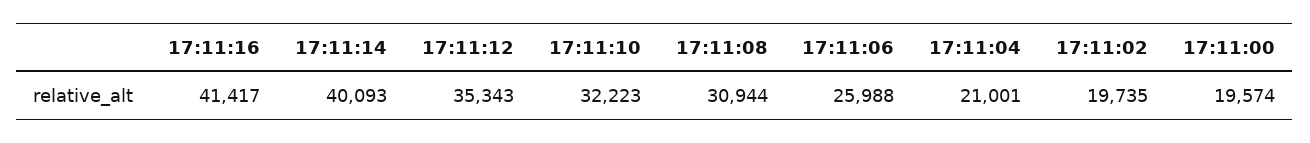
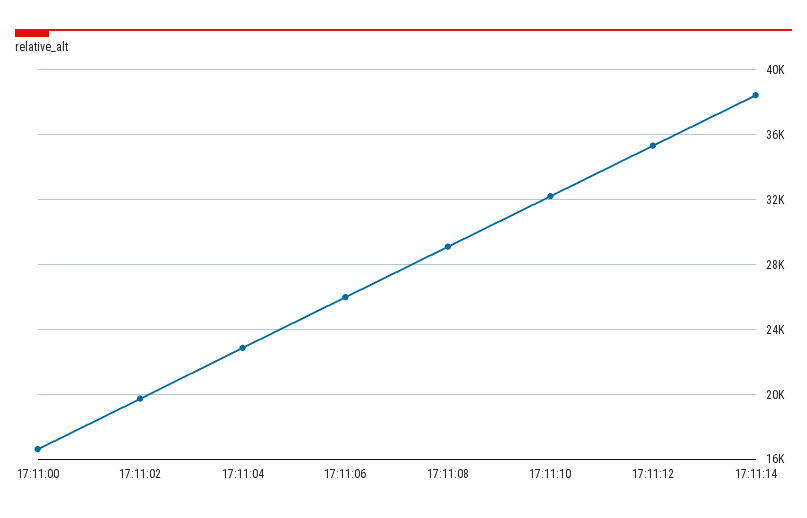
  {
-   "17:11:16": 41417,
-   "17:11:14": 40093,
+   "17:11:14": 38500,
    "17:11:12": 35343,
    "17:11:10": 32223,
-   "17:11:08": 30944,
+   "17:11:08": 29000,
    "17:11:06": 25988,
-   "17:11:04": 21001,
+   "17:11:04": 23000,
    "17:11:02": 19735,
-   "17:11:00": 19574
+   "17:11:00": 16500
  }

